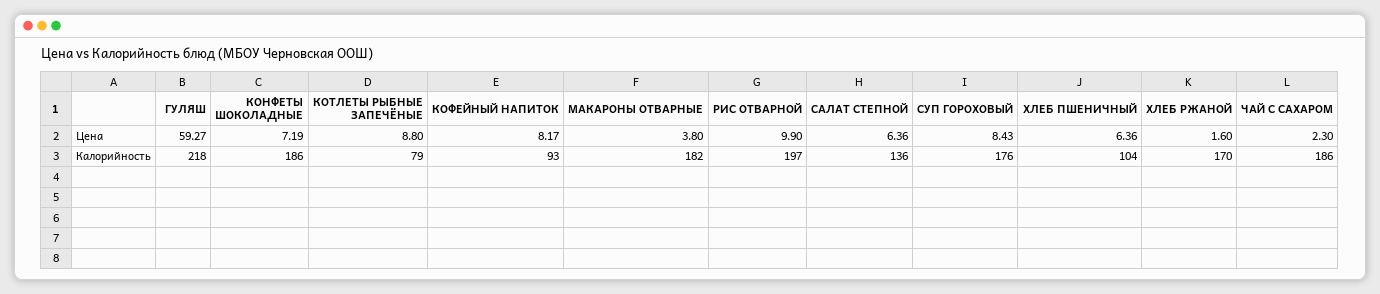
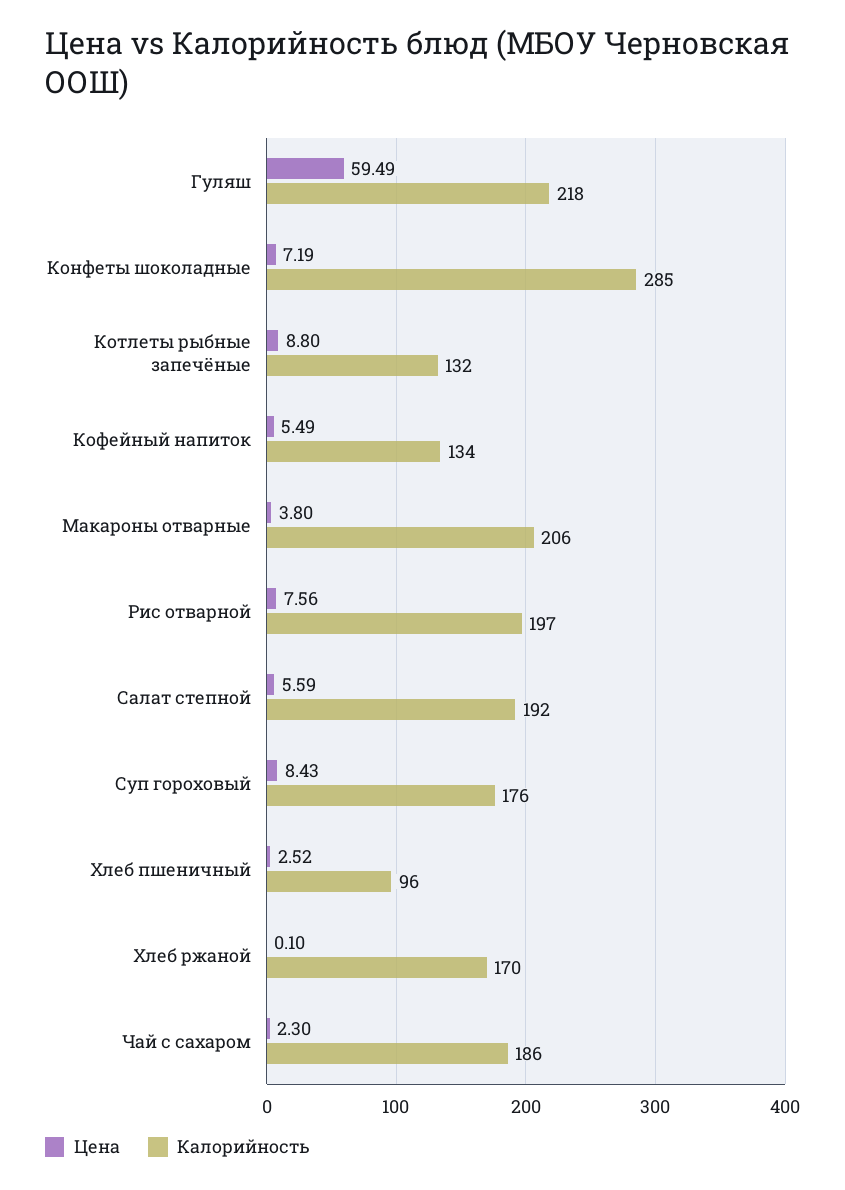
  {
    "Цена": {
-     "ГУЛЯШ": 59.27,
+     "ГУЛЯШ": 59.49,
      "КОНФЕТЫ ШОКОЛАДНЫЕ": 7.19,
      "КОТЛЕТЫ РЫБНЫЕ ЗАПЕЧЁНЫЕ": 8.8,
-     "КОФЕЙНЫЙ НАПИТОК": 8.17,
+     "КОФЕЙНЫЙ НАПИТОК": 5.49,
      "МАКАРОНЫ ОТВАРНЫЕ": 3.8,
-     "РИС ОТВАРНОЙ": 9.9,
+     "РИС ОТВАРНОЙ": 7.56,
-     "САЛАТ СТЕПНОЙ": 6.36,
+     "САЛАТ СТЕПНОЙ": 5.59,
      "СУП ГОРОХОВЫЙ": 8.43,
-     "ХЛЕБ ПШЕНИЧНЫЙ": 6.36,
+     "ХЛЕБ ПШЕНИЧНЫЙ": 2.52,
-     "ХЛЕБ РЖАНОЙ": 1.6,
+     "ХЛЕБ РЖАНОЙ": 0.1,
      "ЧАЙ С САХАРОМ": 2.3
    },
    "Калорийность": {
      "ГУЛЯШ": 218,
-     "КОНФЕТЫ ШОКОЛАДНЫЕ": 186,
+     "КОНФЕТЫ ШОКОЛАДНЫЕ": 285,
-     "КОТЛЕТЫ РЫБНЫЕ ЗАПЕЧЁНЫЕ": 79,
+     "КОТЛЕТЫ РЫБНЫЕ ЗАПЕЧЁНЫЕ": 132,
-     "КОФЕЙНЫЙ НАПИТОК": 93,
+     "КОФЕЙНЫЙ НАПИТОК": 134,
-     "МАКАРОНЫ ОТВАРНЫЕ": 182,
+     "МАКАРОНЫ ОТВАРНЫЕ": 206,
      "РИС ОТВАРНОЙ": 197,
-     "САЛАТ СТЕПНОЙ": 136,
+     "САЛАТ СТЕПНОЙ": 192,
      "СУП ГОРОХОВЫЙ": 176,
-     "ХЛЕБ ПШЕНИЧНЫЙ": 104,
+     "ХЛЕБ ПШЕНИЧНЫЙ": 96,
      "ХЛЕБ РЖАНОЙ": 170,
      "ЧАЙ С САХАРОМ": 186
    }
  }

